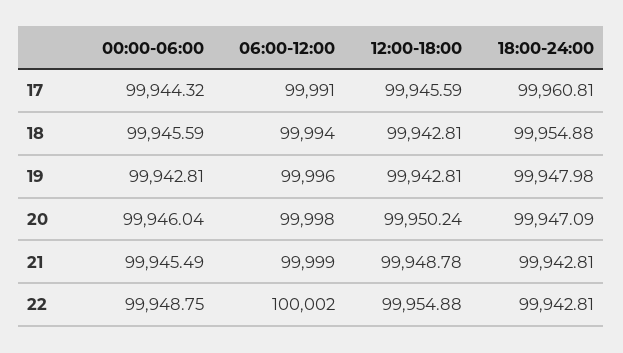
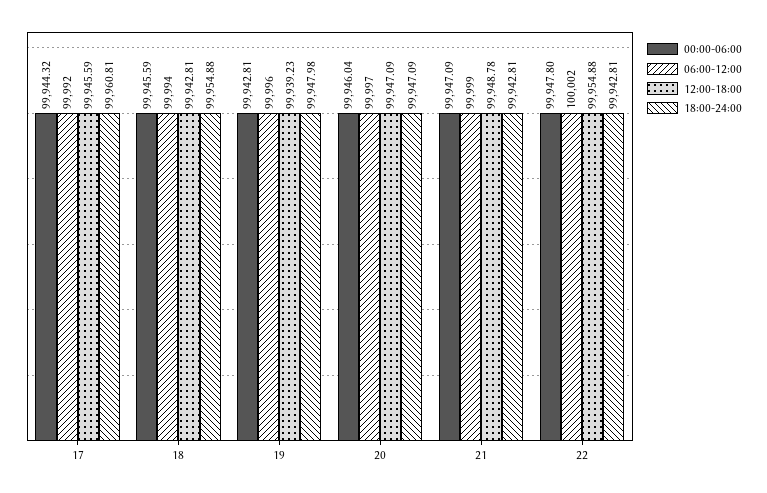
  {
    "00:00-06:00": {
      "17": 99944.32,
      "18": 99945.59,
      "19": 99942.81,
      "20": 99946.04,
-     "21": 99945.49,
+     "21": 99947.09,
-     "22": 99948.75
+     "22": 99947.8
    },
    "06:00-12:00": {
-     "17": 99991,
+     "17": 99992,
      "18": 99994,
      "19": 99996,
-     "20": 99998,
+     "20": 99997,
      "21": 99999,
      "22": 100002
    },
    "12:00-18:00": {
      "17": 99945.59,
      "18": 99942.81,
-     "19": 99942.81,
+     "19": 99939.23,
-     "20": 99950.24,
+     "20": 99947.09,
      "21": 99948.78,
      "22": 99954.88
    },
    "18:00-24:00": {
      "17": 99960.81,
      "18": 99954.88,
      "19": 99947.98,
      "20": 99947.09,
      "21": 99942.81,
      "22": 99942.81
    }
  }

